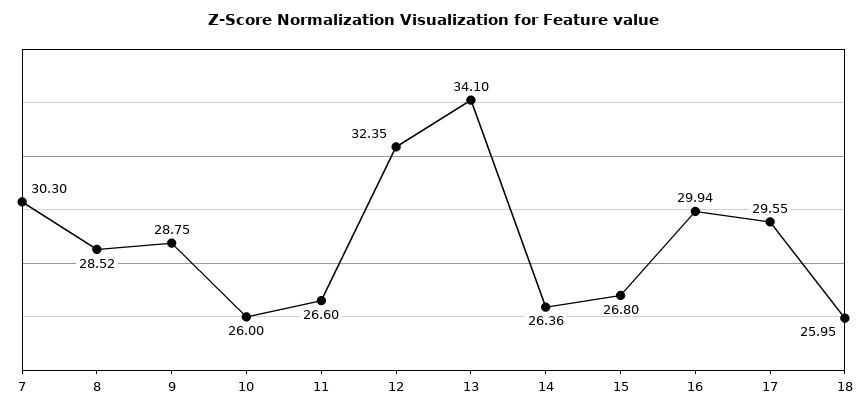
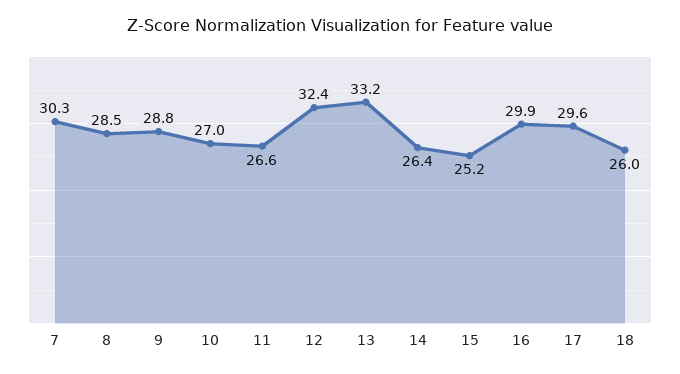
  {
    "7": 30.3,
    "8": 28.52,
    "9": 28.75,
-   "10": 26,
+   "10": 27,
    "11": 26.6,
    "12": 32.35,
-   "13": 34.1,
+   "13": 33.2,
    "14": 26.36,
-   "15": 26.8,
+   "15": 25.2,
    "16": 29.94,
    "17": 29.55,
    "18": 25.95
  }

